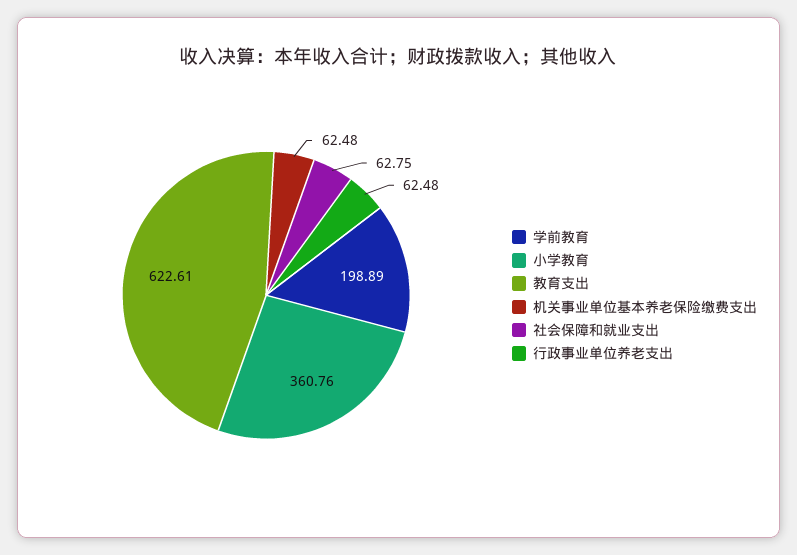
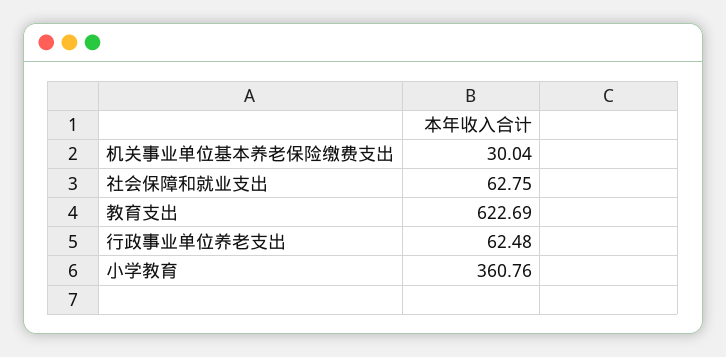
  {
-   "学前教育": 198.89,
    "小学教育": 360.76,
-   "教育支出": 622.61,
+   "教育支出": 622.69,
-   "机关事业单位基本养老保险缴费支出": 62.48,
+   "机关事业单位基本养老保险缴费支出": 30.04,
    "社会保障和就业支出": 62.75,
    "行政事业单位养老支出": 62.48
  }

